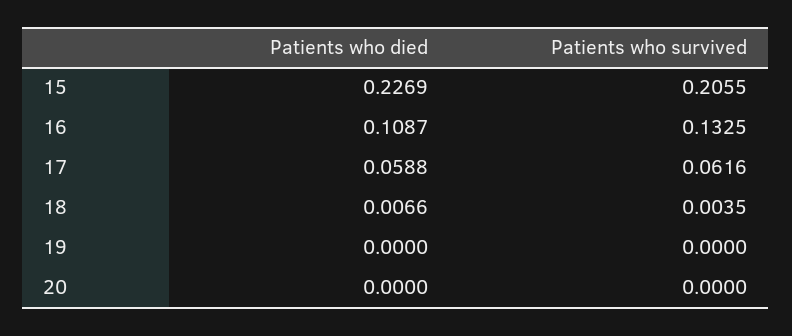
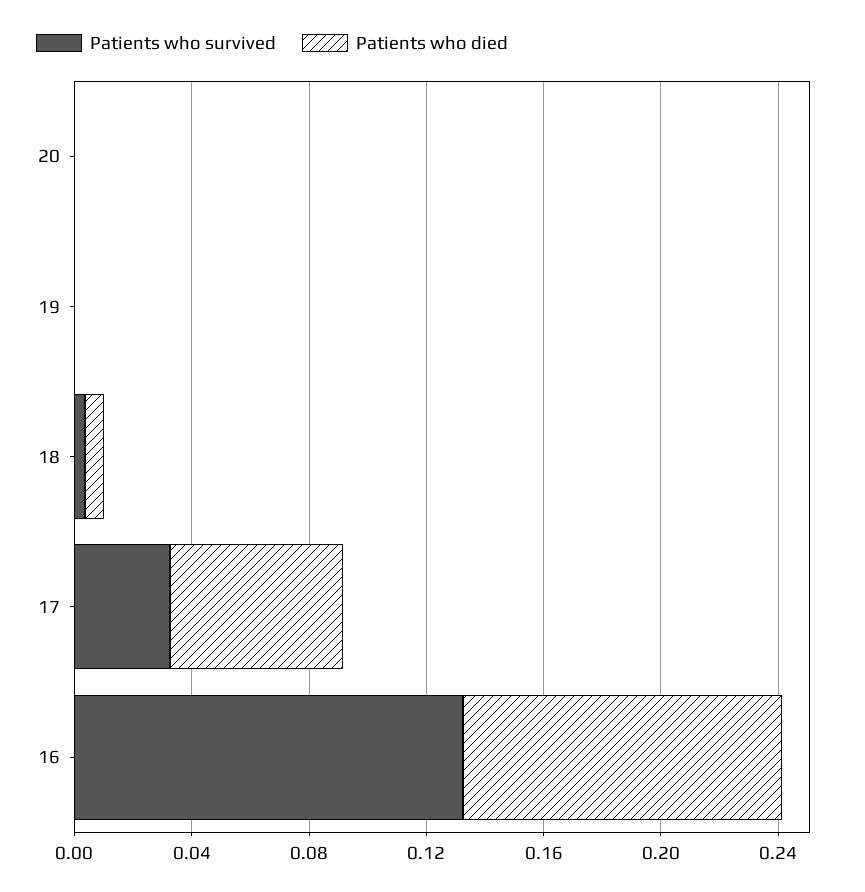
  {
    "Patients who died": {
-     "15": 0.2269,
      "16": 0.1087,
      "17": 0.0588,
      "18": 0.0066,
      "19": 0,
      "20": 0
    },
    "Patients who survived": {
-     "15": 0.2055,
      "16": 0.1325,
-     "17": 0.0616,
+     "17": 0.03,
      "18": 0.0035,
      "19": 0,
      "20": 0
    }
  }

